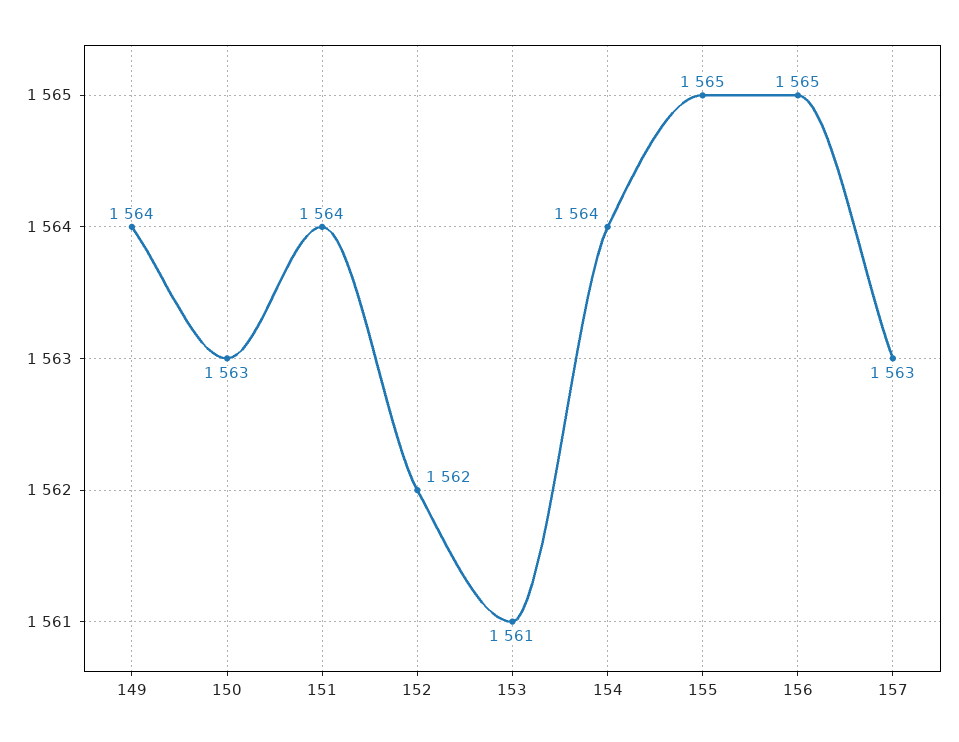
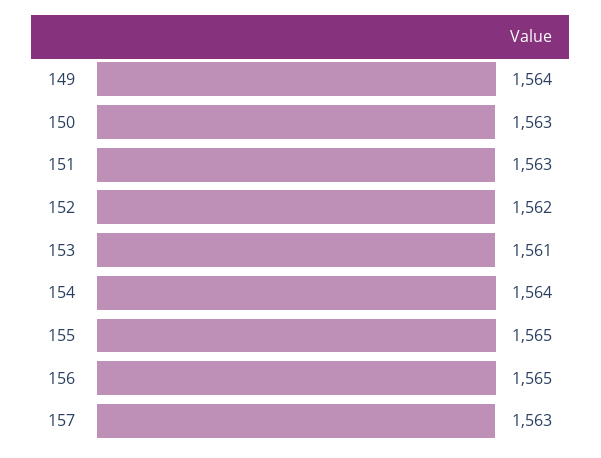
  {
    "149": 1564,
    "150": 1563,
-   "151": 1564,
+   "151": 1563,
    "152": 1562,
    "153": 1561,
    "154": 1564,
    "155": 1565,
    "156": 1565,
    "157": 1563
  }

